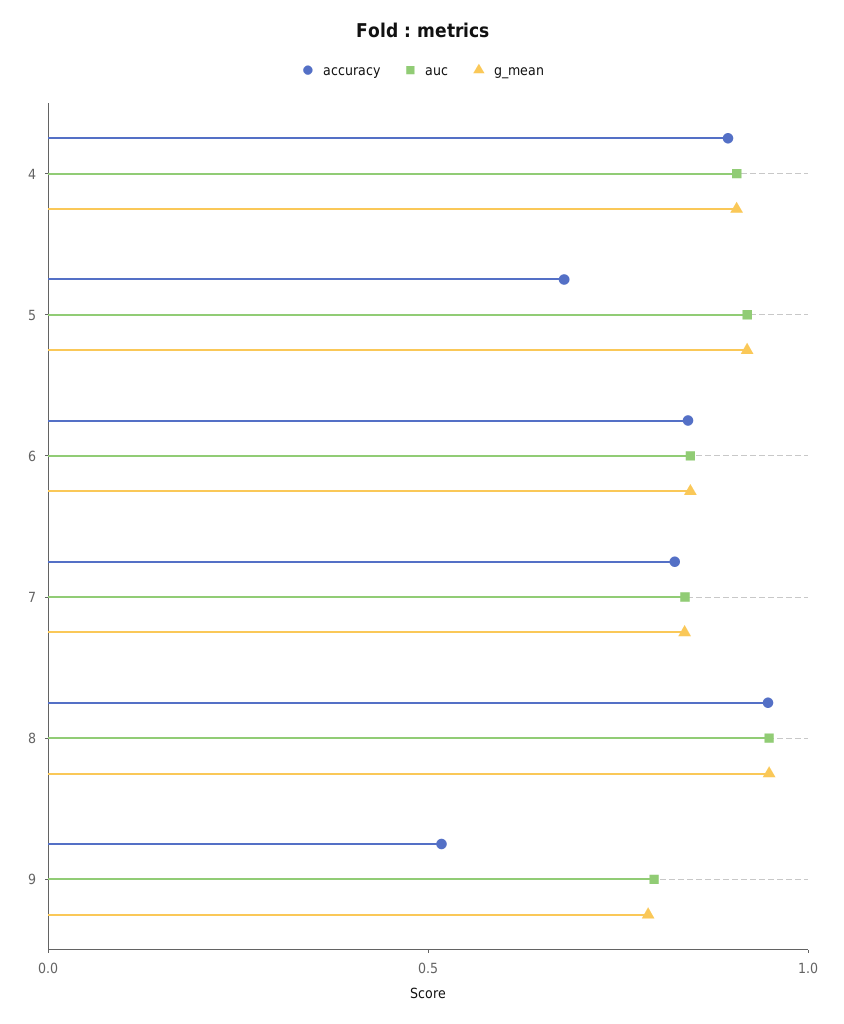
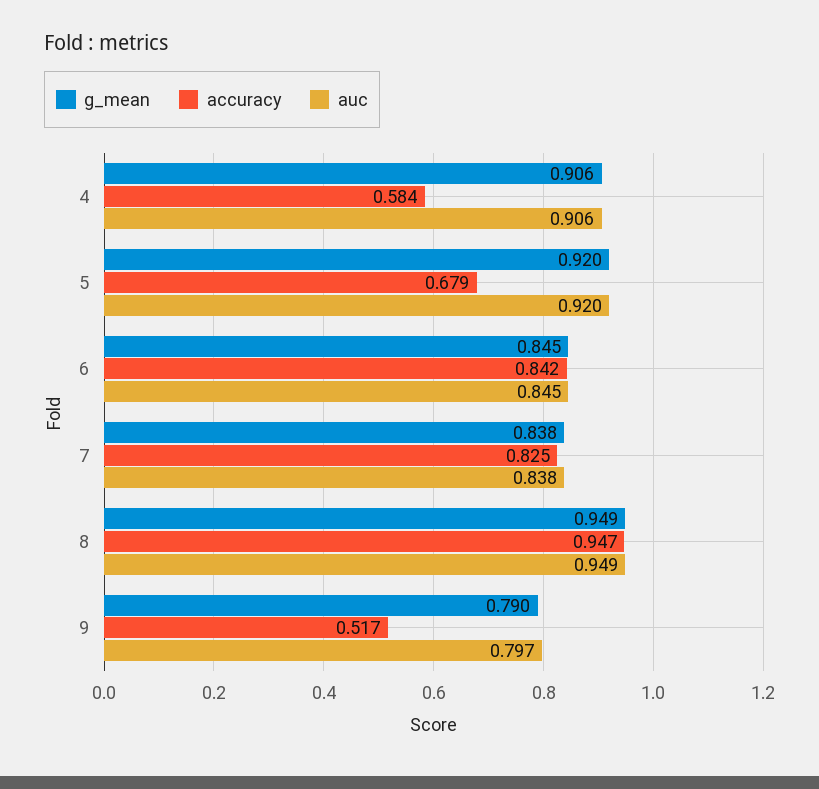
  {
    "accuracy": {
-     "4": 0.9,
+     "4": 0.584,
      "5": 0.679,
      "6": 0.842,
      "7": 0.825,
      "8": 0.947,
      "9": 0.517
    },
    "auc": {
      "4": 0.906,
      "5": 0.92,
      "6": 0.845,
      "7": 0.838,
      "8": 0.949,
      "9": 0.797
    },
    "g_mean": {
      "4": 0.906,
      "5": 0.92,
      "6": 0.845,
      "7": 0.838,
      "8": 0.949,
      "9": 0.79
    }
  }

